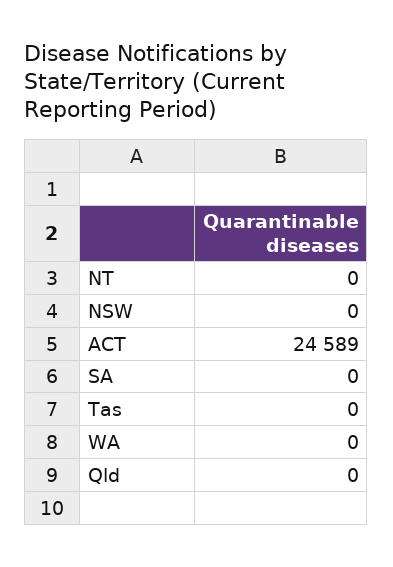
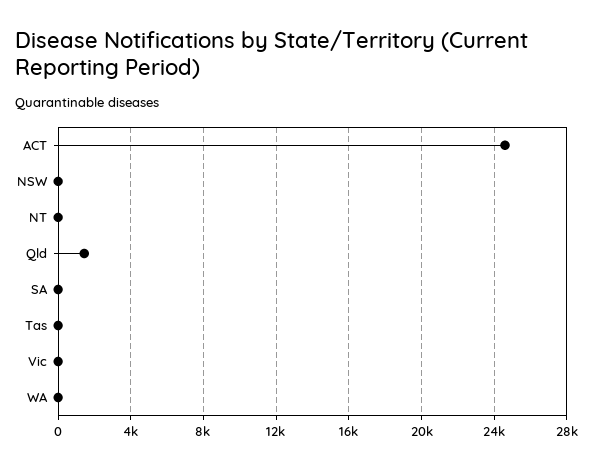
  {
    "NT": 0,
    "NSW": 0,
    "ACT": 24589,
    "SA": 0,
    "Tas": 0,
    "WA": 0,
-   "Qld": 0
+   "Qld": 1500,
+   "Vic": 0
  }

